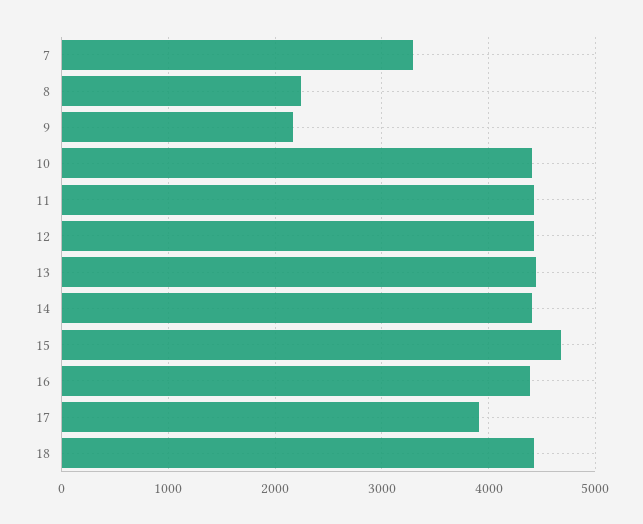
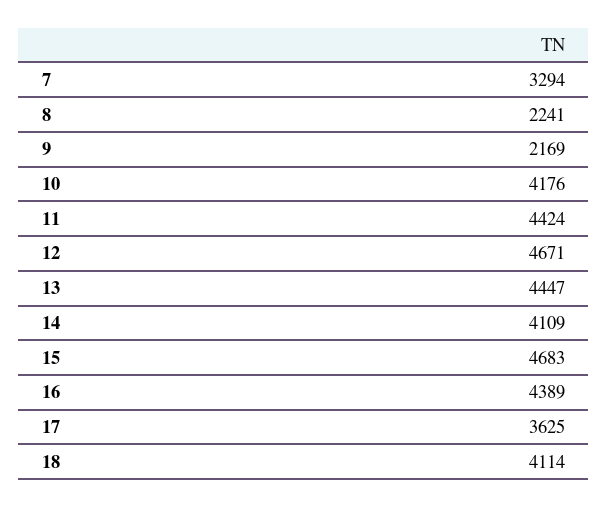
  {
    "7": 3294,
    "8": 2241,
    "9": 2169,
-   "10": 4400,
+   "10": 4176,
    "11": 4424,
-   "12": 4400,
+   "12": 4671,
    "13": 4447,
-   "14": 4400,
+   "14": 4109,
    "15": 4683,
    "16": 4389,
-   "17": 3900,
+   "17": 3625,
-   "18": 4400
+   "18": 4114
  }

